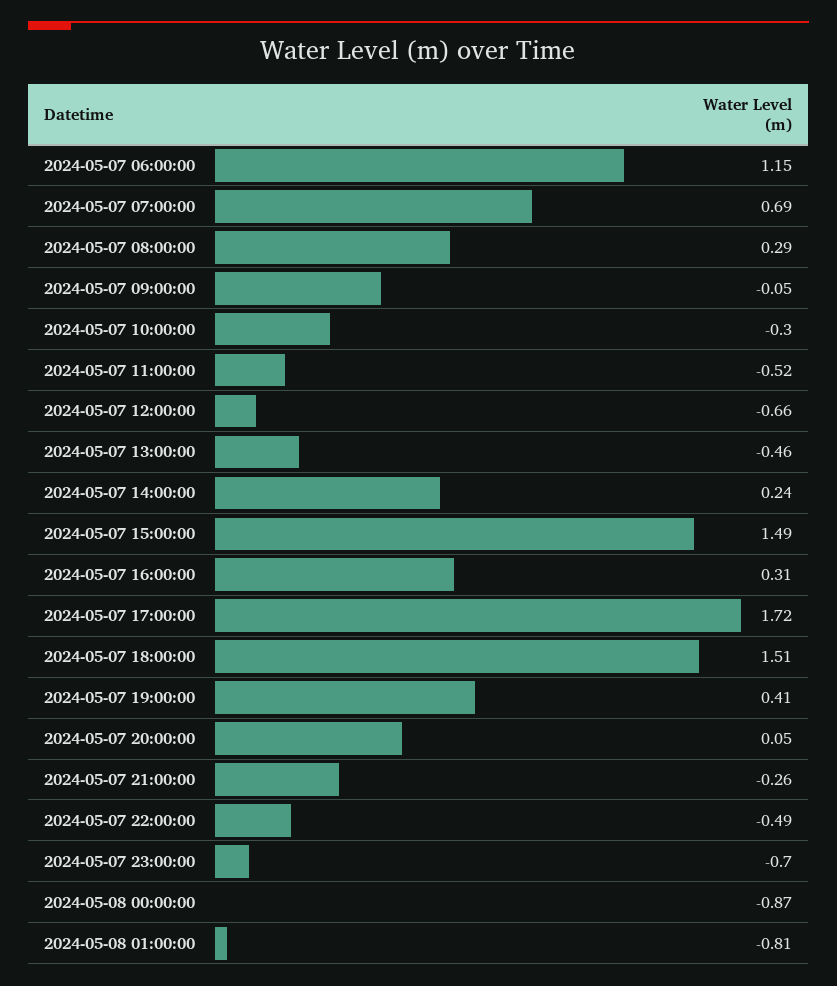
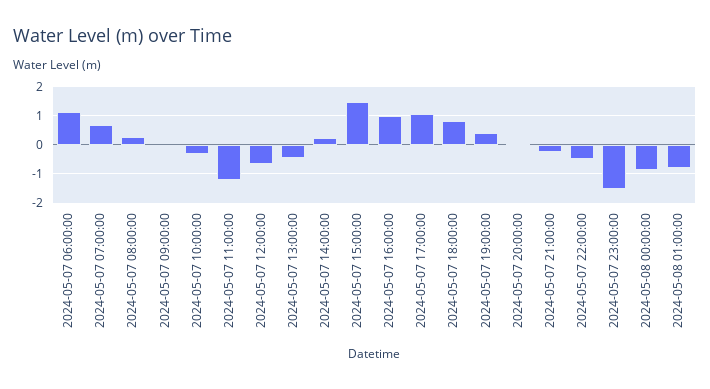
  {
    "2024-05-07 06:00:00": 1.15,
    "2024-05-07 07:00:00": 0.69,
    "2024-05-07 08:00:00": 0.29,
    "2024-05-07 09:00:00": -0.05,
    "2024-05-07 10:00:00": -0.3,
-   "2024-05-07 11:00:00": -0.52,
+   "2024-05-07 11:00:00": -1.25,
    "2024-05-07 12:00:00": -0.66,
    "2024-05-07 13:00:00": -0.46,
    "2024-05-07 14:00:00": 0.24,
    "2024-05-07 15:00:00": 1.49,
-   "2024-05-07 16:00:00": 0.31,
+   "2024-05-07 16:00:00": 1,
-   "2024-05-07 17:00:00": 1.72,
+   "2024-05-07 17:00:00": 1,
-   "2024-05-07 18:00:00": 1.51,
+   "2024-05-07 18:00:00": 0.75,
    "2024-05-07 19:00:00": 0.41,
    "2024-05-07 20:00:00": 0.05,
    "2024-05-07 21:00:00": -0.26,
    "2024-05-07 22:00:00": -0.49,
-   "2024-05-07 23:00:00": -0.7,
+   "2024-05-07 23:00:00": -1.5,
    "2024-05-08 00:00:00": -0.87,
    "2024-05-08 01:00:00": -0.81
  }

